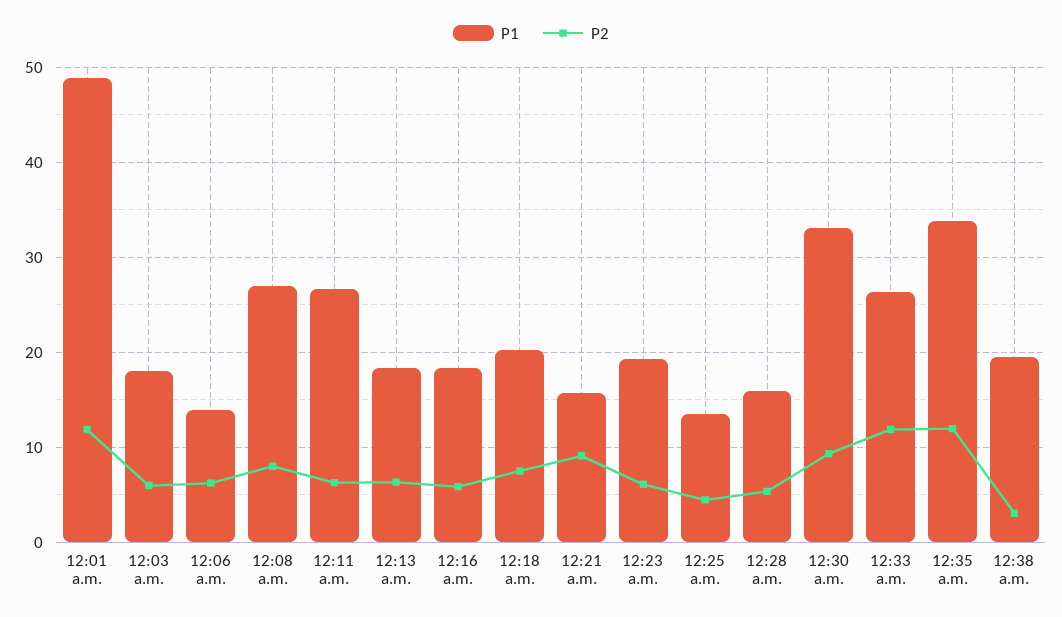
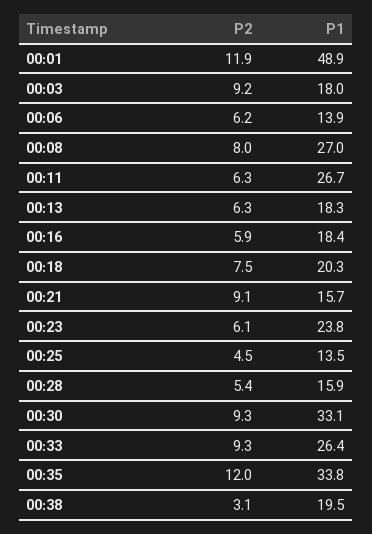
  {
    "P1": {
      "12:01 a.m.": 48.9,
      "12:03 a.m.": 18,
      "12:06 a.m.": 13.9,
      "12:08 a.m.": 27,
      "12:11 a.m.": 26.7,
      "12:13 a.m.": 18.3,
      "12:16 a.m.": 18.4,
      "12:18 a.m.": 20.3,
      "12:21 a.m.": 15.7,
-     "12:23 a.m.": 19,
+     "12:23 a.m.": 23.8,
      "12:25 a.m.": 13.5,
      "12:28 a.m.": 15.9,
      "12:30 a.m.": 33.1,
      "12:33 a.m.": 26.4,
      "12:35 a.m.": 33.8,
      "12:38 a.m.": 19.5
    },
    "P2": {
      "12:01 a.m.": 11.9,
-     "12:03 a.m.": 6,
+     "12:03 a.m.": 9.2,
      "12:06 a.m.": 6.2,
      "12:08 a.m.": 8,
      "12:11 a.m.": 6.3,
      "12:13 a.m.": 6.3,
      "12:16 a.m.": 5.9,
      "12:18 a.m.": 7.5,
      "12:21 a.m.": 9.1,
      "12:23 a.m.": 6.1,
      "12:25 a.m.": 4.5,
      "12:28 a.m.": 5.4,
      "12:30 a.m.": 9.3,
-     "12:33 a.m.": 12,
+     "12:33 a.m.": 9.3,
      "12:35 a.m.": 12,
      "12:38 a.m.": 3.1
    }
  }

